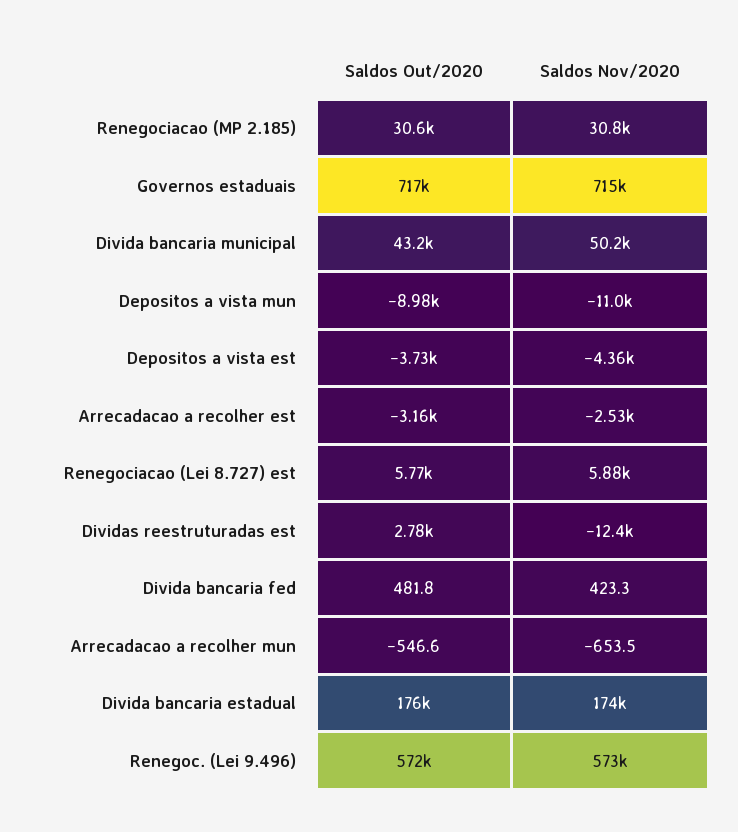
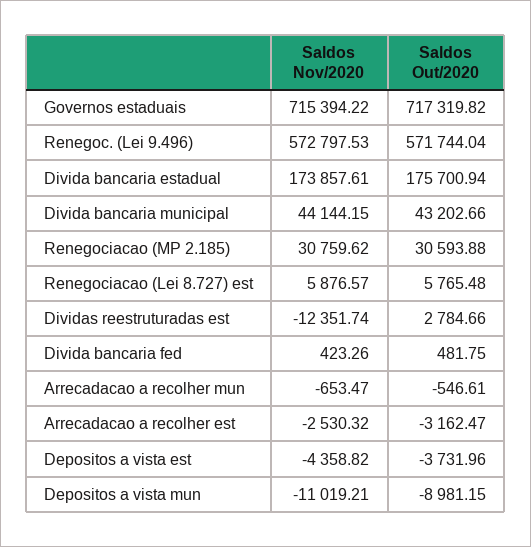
  {
    "Saldos Out/2020": {
      "Renegociacao (MP 2.185)": 30593.88,
      "Governos estaduais": 717319.82,
      "Divida bancaria municipal": 43202.66,
      "Depositos a vista mun": -8981.15,
      "Depositos a vista est": -3731.96,
      "Arrecadacao a recolher est": -3162.47,
      "Renegociacao (Lei 8.727) est": 5765.48,
      "Dividas reestruturadas est": 2784.66,
      "Divida bancaria fed": 481.75,
      "Arrecadacao a recolher mun": -546.61,
      "Divida bancaria estadual": 175700.94,
      "Renegoc. (Lei 9.496)": 571744.04
    },
    "Saldos Nov/2020": {
      "Renegociacao (MP 2.185)": 30759.62,
      "Governos estaduais": 715394.22,
-     "Divida bancaria municipal": 50200,
+     "Divida bancaria municipal": 44144.15,
      "Depositos a vista mun": -11019.21,
      "Depositos a vista est": -4358.82,
      "Arrecadacao a recolher est": -2530.32,
      "Renegociacao (Lei 8.727) est": 5876.57,
      "Dividas reestruturadas est": -12351.74,
      "Divida bancaria fed": 423.26,
      "Arrecadacao a recolher mun": -653.47,
      "Divida bancaria estadual": 173857.61,
      "Renegoc. (Lei 9.496)": 572797.53
    }
  }

